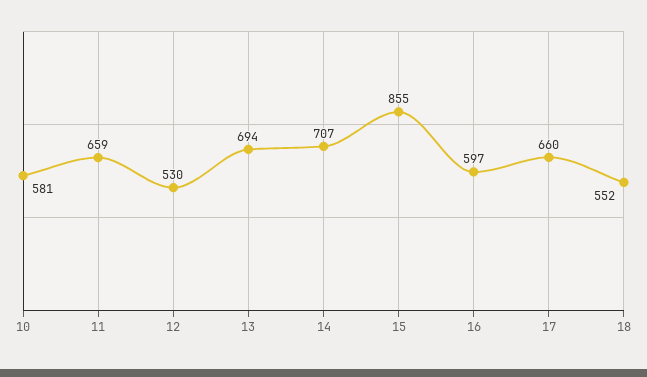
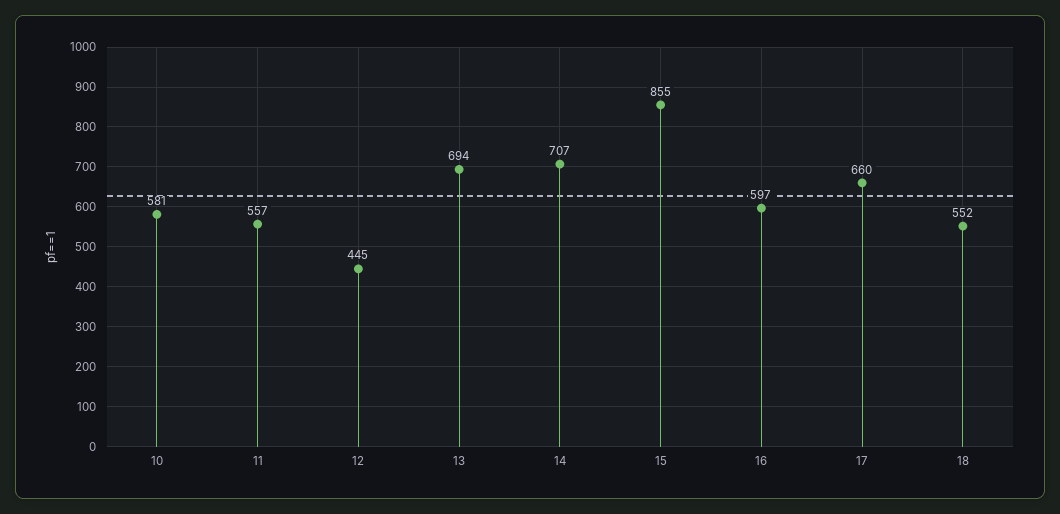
  {
    "10": 581,
-   "11": 659,
+   "11": 557,
-   "12": 530,
+   "12": 445,
    "13": 694,
    "14": 707,
    "15": 855,
    "16": 597,
    "17": 660,
    "18": 552
  }

